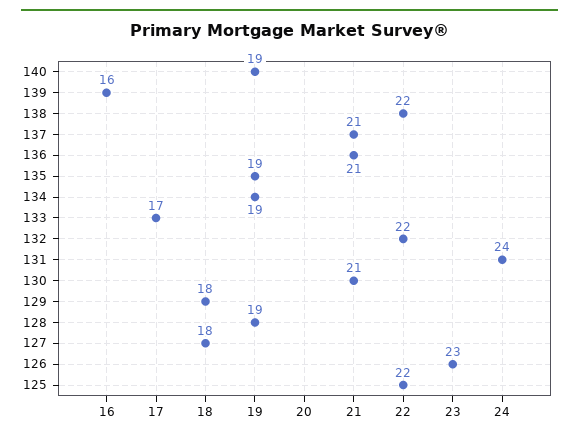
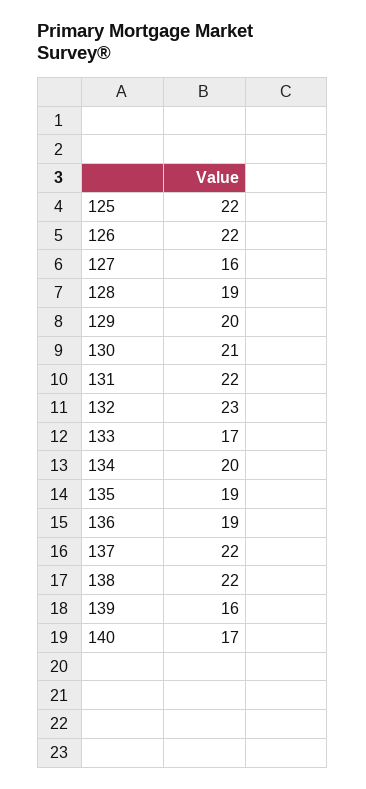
  {
-   "140": 19,
+   "140": 17,
    "139": 16,
    "138": 22,
-   "137": 21,
+   "137": 22,
-   "136": 21,
+   "136": 19,
    "135": 19,
-   "134": 19,
+   "134": 20,
    "133": 17,
-   "132": 22,
+   "132": 23,
-   "131": 24,
+   "131": 22,
    "130": 21,
-   "129": 18,
+   "129": 20,
    "128": 19,
-   "127": 18,
+   "127": 16,
-   "126": 23,
+   "126": 22,
    "125": 22
  }

